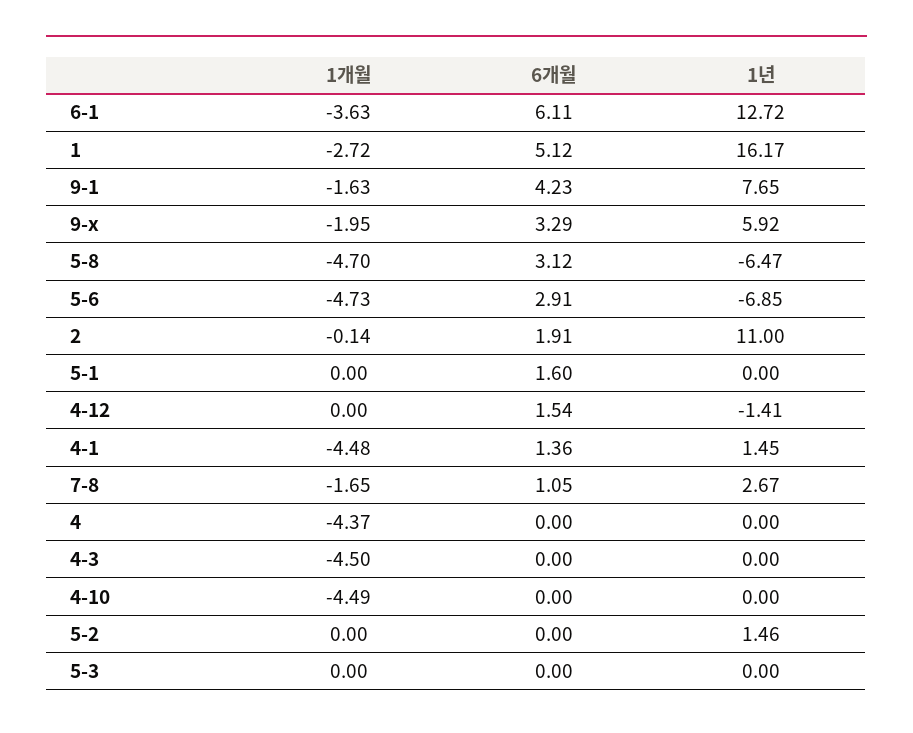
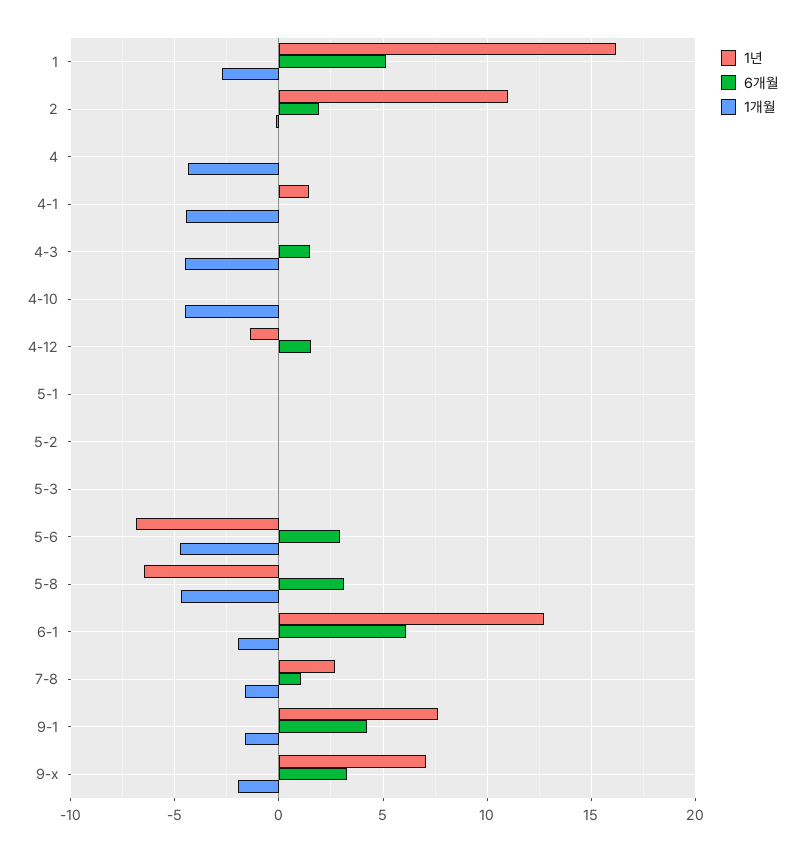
  {
    "1개월": {
-     "6-1": -3.63,
+     "6-1": -2,
      "1": -2.72,
      "9-1": -1.63,
      "9-x": -1.95,
      "5-8": -4.7,
      "5-6": -4.73,
      "2": -0.14,
      "5-1": 0,
      "4-12": 0,
      "4-1": -4.48,
      "7-8": -1.65,
      "4": -4.37,
      "4-3": -4.5,
      "4-10": -4.49,
      "5-2": 0,
      "5-3": 0
    },
    "6개월": {
      "6-1": 6.11,
      "1": 5.12,
      "9-1": 4.23,
      "9-x": 3.29,
      "5-8": 3.12,
      "5-6": 2.91,
      "2": 1.91,
-     "5-1": 1.6,
+     "5-1": 0,
      "4-12": 1.54,
-     "4-1": 1.36,
+     "4-1": 0,
      "7-8": 1.05,
      "4": 0,
-     "4-3": 0,
+     "4-3": 1.5,
      "4-10": 0,
      "5-2": 0,
      "5-3": 0
    },
    "1년": {
      "6-1": 12.72,
      "1": 16.17,
      "9-1": 7.65,
-     "9-x": 5.92,
+     "9-x": 7,
      "5-8": -6.47,
      "5-6": -6.85,
      "2": 11,
      "5-1": 0,
      "4-12": -1.41,
      "4-1": 1.45,
      "7-8": 2.67,
      "4": 0,
      "4-3": 0,
      "4-10": 0,
-     "5-2": 1.46,
+     "5-2": 0,
      "5-3": 0
    }
  }

